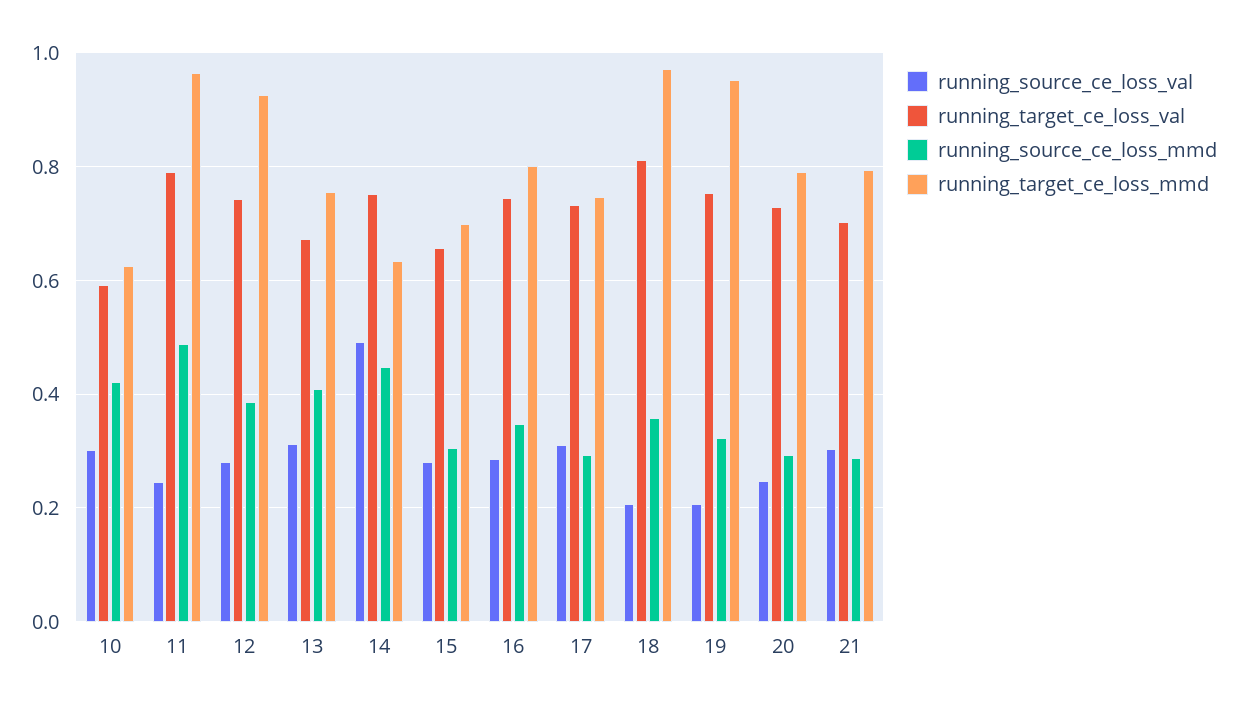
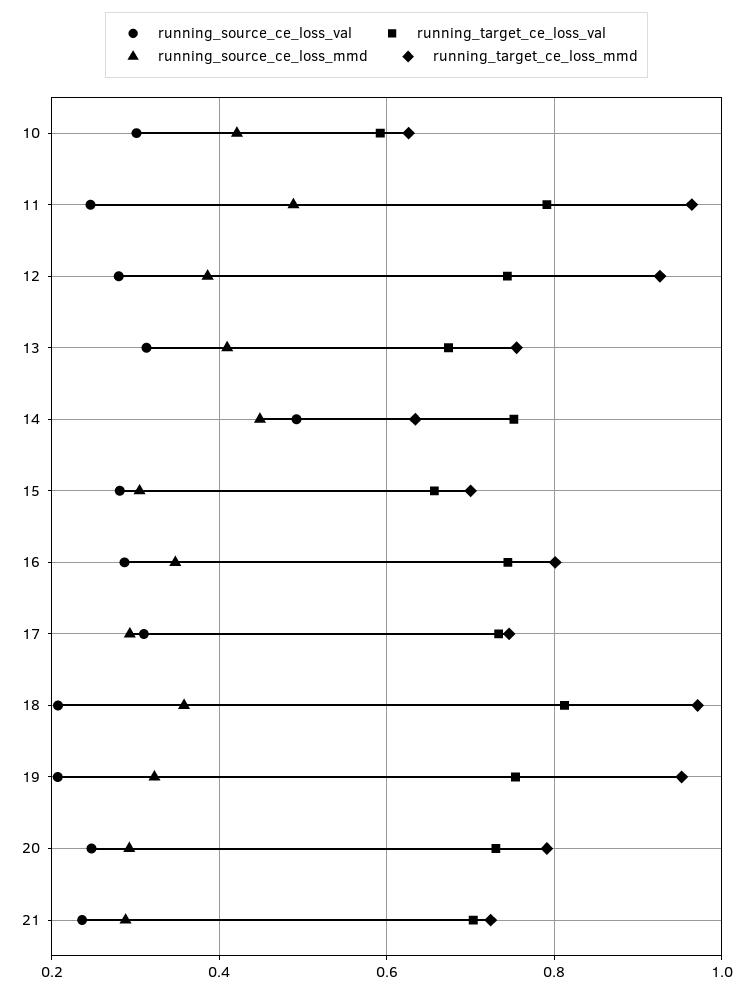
  {
    "running_source_ce_loss_val": {
      "10": 0.3,
      "11": 0.24,
      "12": 0.28,
      "13": 0.32,
      "14": 0.5,
      "15": 0.28,
      "16": 0.28,
      "17": 0.32,
      "18": 0.2,
      "19": 0.2,
      "20": 0.24,
-     "21": 0.3
+     "21": 0.24
    },
    "running_target_ce_loss_val": {
      "10": 0.6,
      "11": 0.8,
      "12": 0.74,
      "13": 0.68,
      "14": 0.76,
      "15": 0.66,
      "16": 0.74,
      "17": 0.74,
      "18": 0.82,
      "19": 0.76,
      "20": 0.74,
      "21": 0.7
    },
    "running_source_ce_loss_mmd": {
      "10": 0.42,
      "11": 0.48,
      "12": 0.38,
      "13": 0.4,
      "14": 0.44,
      "15": 0.3,
      "16": 0.34,
      "17": 0.3,
      "18": 0.36,
      "19": 0.32,
      "20": 0.3,
      "21": 0.28
    },
    "running_target_ce_loss_mmd": {
      "10": 0.62,
      "11": 0.96,
      "12": 0.92,
      "13": 0.76,
      "14": 0.64,
      "15": 0.7,
      "16": 0.8,
      "17": 0.74,
      "18": 0.98,
      "19": 0.96,
      "20": 0.8,
-     "21": 0.8
+     "21": 0.72
    }
  }

